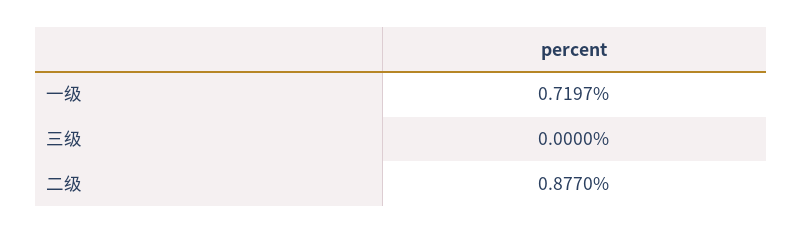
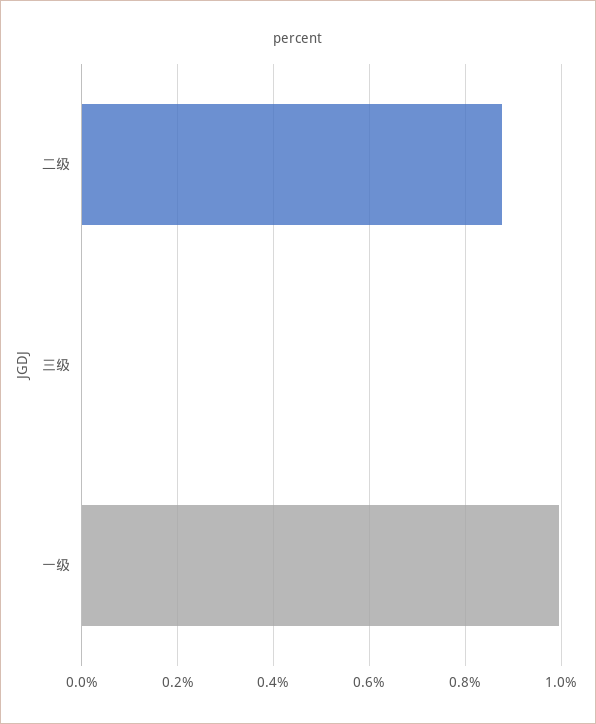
  {
-   "一级": 0.7197,
+   "一级": 1,
    "三级": 0,
    "二级": 0.877
  }

